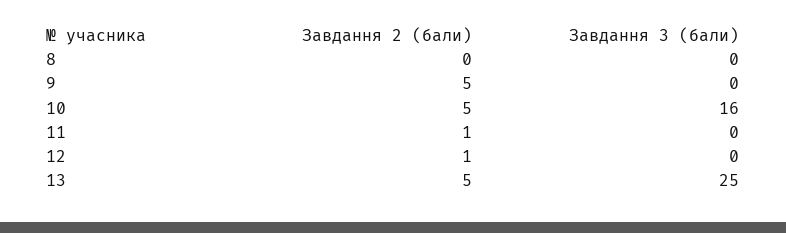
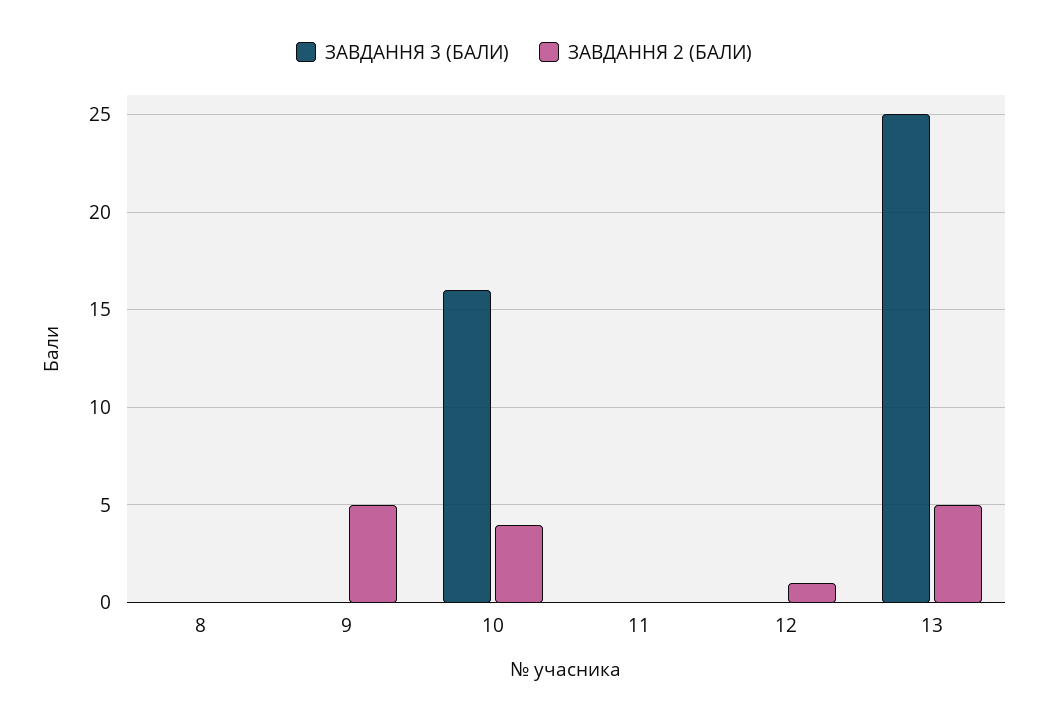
  {
    "Завдання 2 (бали)": {
      "8": 0,
      "9": 5,
-     "10": 5,
+     "10": 4,
-     "11": 1,
+     "11": 0,
      "12": 1,
      "13": 5
    },
    "Завдання 3 (бали)": {
      "8": 0,
      "9": 0,
      "10": 16,
      "11": 0,
      "12": 0,
      "13": 25
    }
  }

